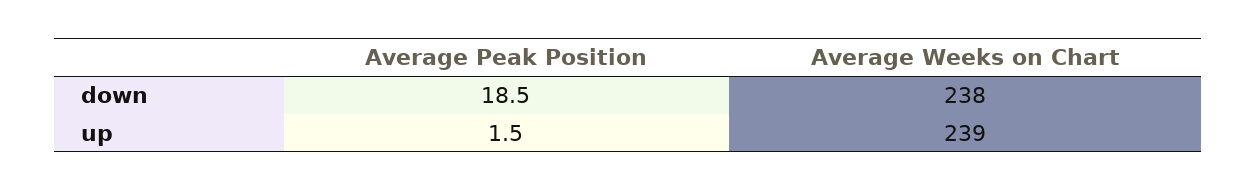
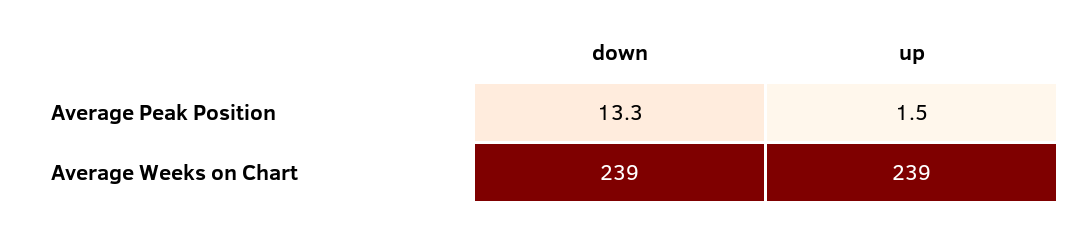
  {
    "Average Peak Position": {
-     "down": 18.5,
+     "down": 13.3,
      "up": 1.5
    },
    "Average Weeks on Chart": {
-     "down": 238,
+     "down": 239,
      "up": 239
    }
  }

